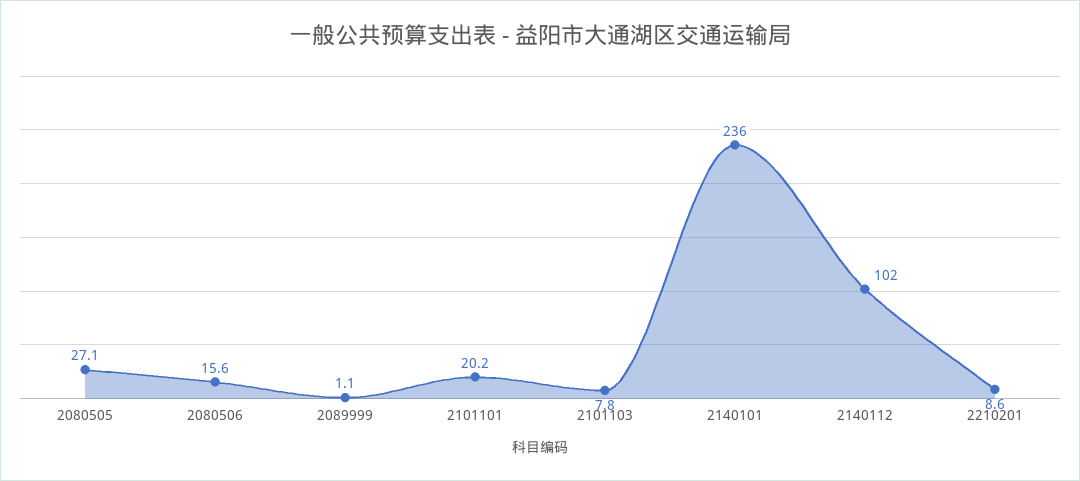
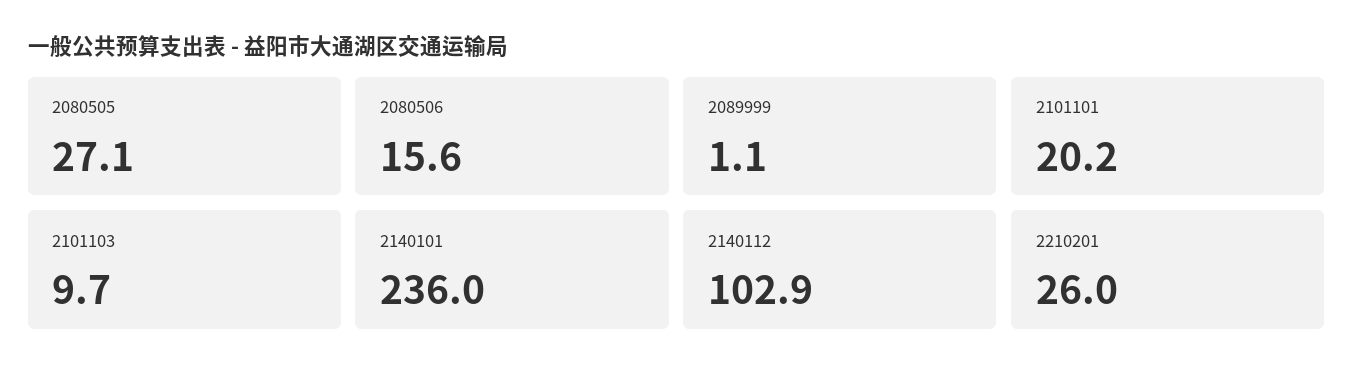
  {
    "2080505": 27.1,
    "2080506": 15.6,
    "2089999": 1.1,
    "2101101": 20.2,
-   "2101103": 7.8,
+   "2101103": 9.7,
    "2140101": 236,
-   "2140112": 102,
+   "2140112": 102.9,
-   "2210201": 8.6
+   "2210201": 26
  }

